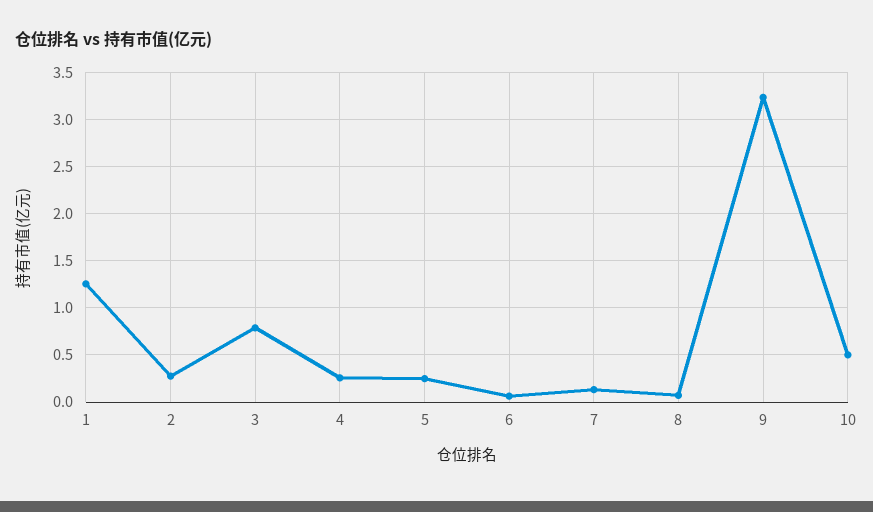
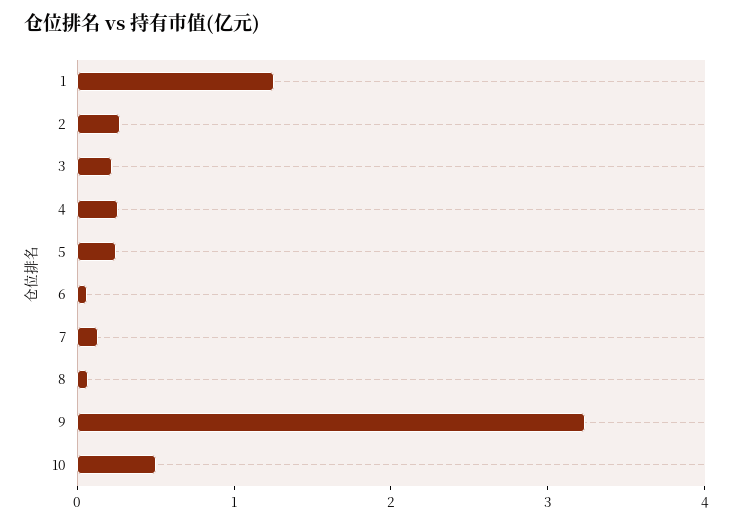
  {
    "1": 1.3,
    "2": 0.3,
-   "3": 0.8,
+   "3": 0.2,
    "4": 0.3,
    "5": 0.2,
    "6": 0.1,
    "7": 0.1,
    "8": 0.1,
    "9": 3.2,
    "10": 0.5
  }

